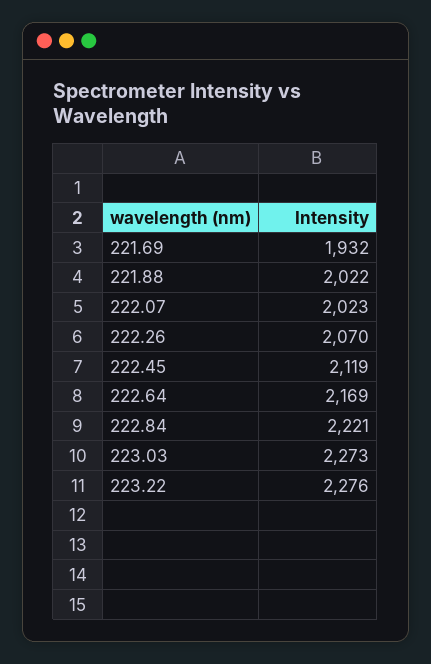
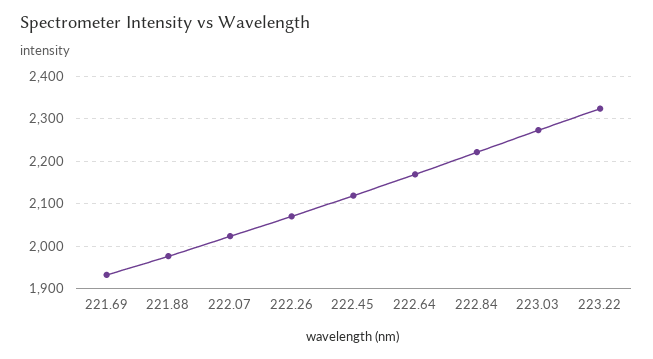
  {
    "221.69": 1932,
-   "221.88": 2022,
+   "221.88": 1980,
    "222.07": 2023,
    "222.26": 2070,
    "222.45": 2119,
    "222.64": 2169,
    "222.84": 2221,
    "223.03": 2273,
-   "223.22": 2276
+   "223.22": 2320
  }

